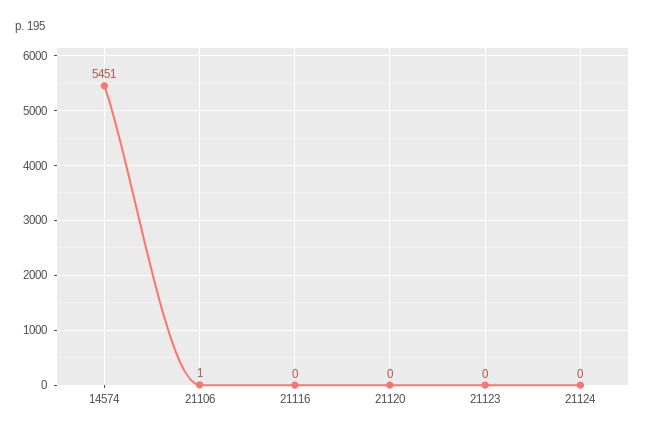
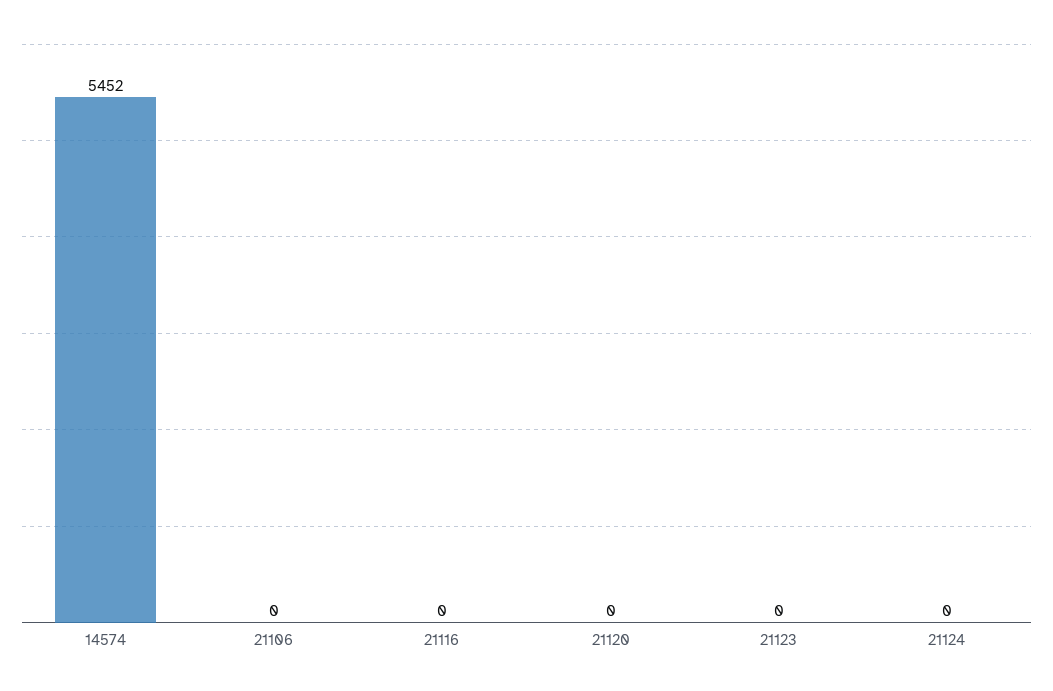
  {
-   "14574": 5451,
+   "14574": 5452,
-   "21106": 1,
+   "21106": 0,
    "21116": 0,
    "21120": 0,
    "21123": 0,
    "21124": 0
  }

